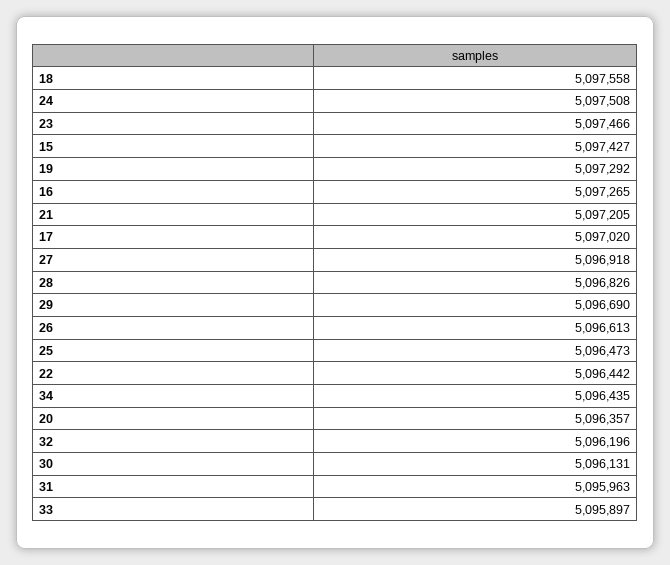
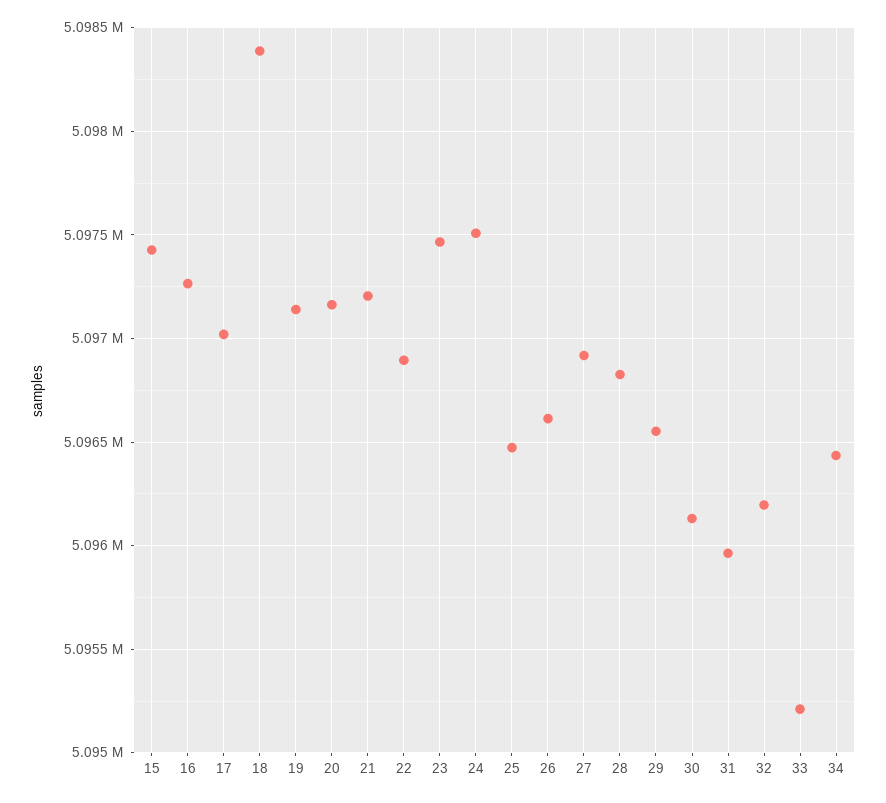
  {
-   "18": 5097558,
+   "18": 5098400,
    "24": 5097508,
    "23": 5097466,
    "15": 5097427,
-   "19": 5097292,
+   "19": 5097150,
    "16": 5097265,
    "21": 5097205,
    "17": 5097020,
    "27": 5096918,
    "28": 5096826,
-   "29": 5096690,
+   "29": 5096550,
    "26": 5096613,
    "25": 5096473,
-   "22": 5096442,
+   "22": 5096900,
    "34": 5096435,
-   "20": 5096357,
+   "20": 5097150,
    "32": 5096196,
    "30": 5096131,
    "31": 5095963,
-   "33": 5095897
+   "33": 5095200
  }

